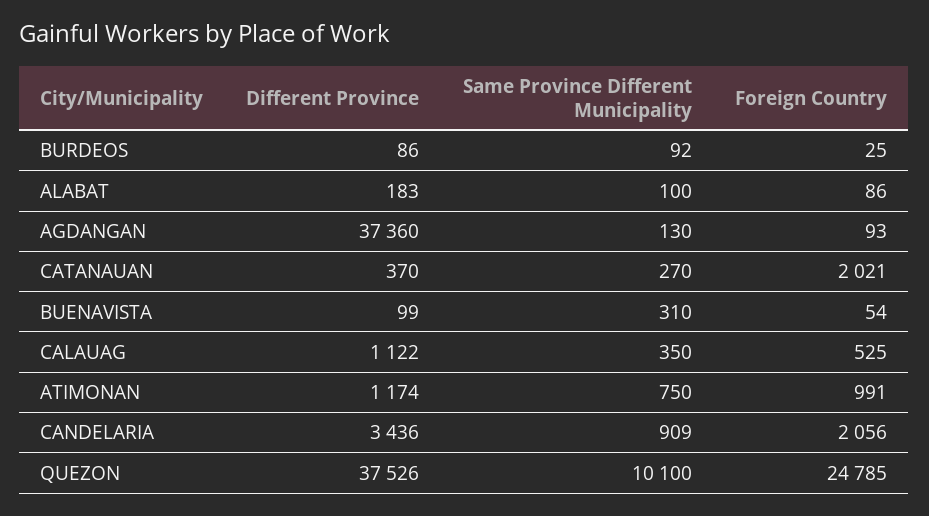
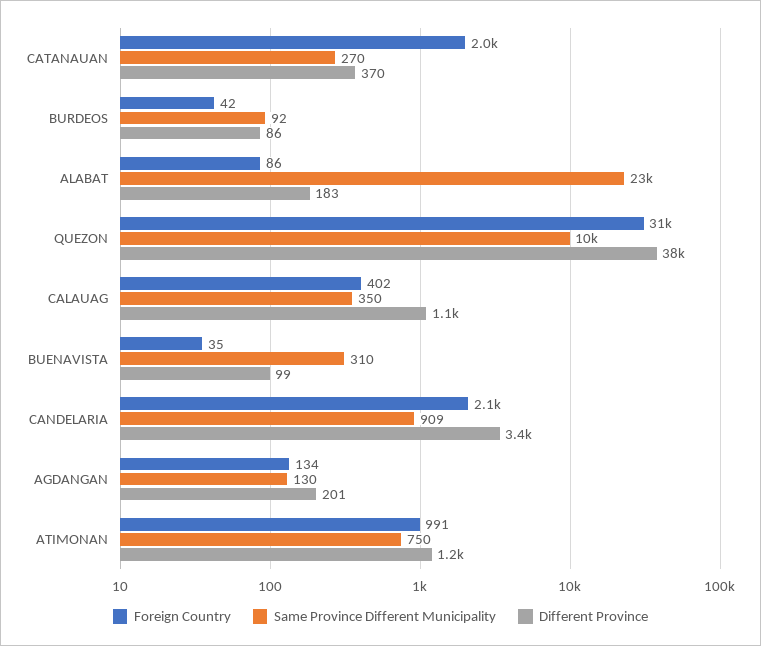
  {
    "Different Province": {
      "BURDEOS": 86,
      "ALABAT": 183,
-     "AGDANGAN": 37360,
+     "AGDANGAN": 201,
      "CATANAUAN": 370,
      "BUENAVISTA": 99,
      "CALAUAG": 1122,
      "ATIMONAN": 1174,
      "CANDELARIA": 3436,
      "QUEZON": 37526
    },
    "Same Province Different Municipality": {
      "BURDEOS": 92,
-     "ALABAT": 100,
+     "ALABAT": 23000,
      "AGDANGAN": 130,
      "CATANAUAN": 270,
      "BUENAVISTA": 310,
      "CALAUAG": 350,
      "ATIMONAN": 750,
      "CANDELARIA": 909,
      "QUEZON": 10100
    },
    "Foreign Country": {
-     "BURDEOS": 25,
+     "BURDEOS": 42,
      "ALABAT": 86,
-     "AGDANGAN": 93,
+     "AGDANGAN": 134,
      "CATANAUAN": 2021,
-     "BUENAVISTA": 54,
+     "BUENAVISTA": 35,
-     "CALAUAG": 525,
+     "CALAUAG": 402,
      "ATIMONAN": 991,
      "CANDELARIA": 2056,
-     "QUEZON": 24785
+     "QUEZON": 31000
    }
  }

